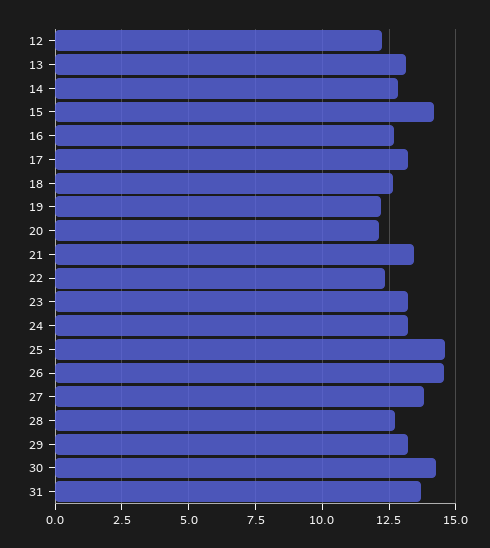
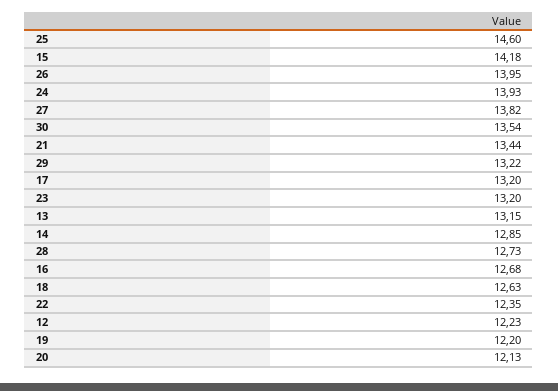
  {
    "12": 12.23,
    "13": 13.15,
    "14": 12.85,
    "15": 14.18,
    "16": 12.68,
    "17": 13.2,
    "18": 12.63,
    "19": 12.2,
    "20": 12.13,
    "21": 13.44,
    "22": 12.35,
    "23": 13.2,
-   "24": 13.25,
+   "24": 13.93,
    "25": 14.6,
-   "26": 14.5,
+   "26": 13.95,
    "27": 13.82,
    "28": 12.73,
    "29": 13.22,
-   "30": 14.25,
+   "30": 13.54
-   "31": 13.75
  }

